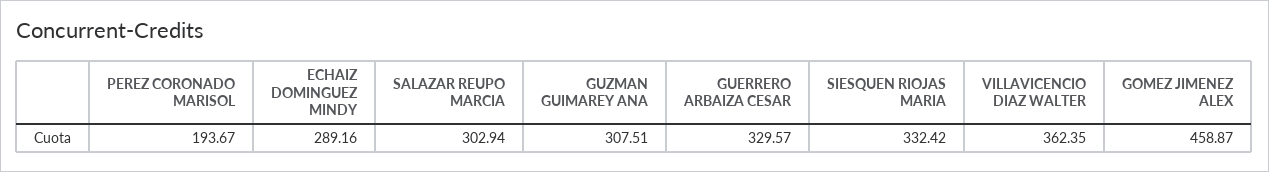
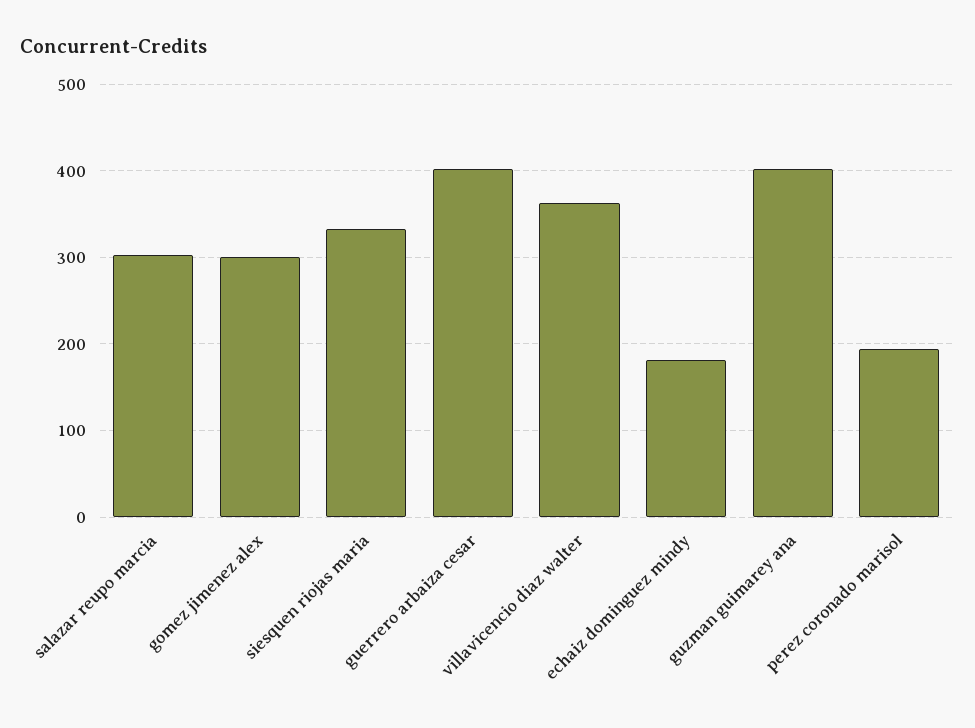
  {
    "PEREZ CORONADO MARISOL": 193.67,
-   "ECHAIZ DOMINGUEZ MINDY": 289.16,
+   "ECHAIZ DOMINGUEZ MINDY": 180,
    "SALAZAR REUPO MARCIA": 302.94,
-   "GUZMAN GUIMAREY ANA": 307.51,
+   "GUZMAN GUIMAREY ANA": 400,
-   "GUERRERO ARBAIZA CESAR": 329.57,
+   "GUERRERO ARBAIZA CESAR": 400,
    "SIESQUEN RIOJAS MARIA": 332.42,
    "VILLAVICENCIO DIAZ WALTER": 362.35,
-   "GOMEZ JIMENEZ ALEX": 458.87
+   "GOMEZ JIMENEZ ALEX": 300
  }

